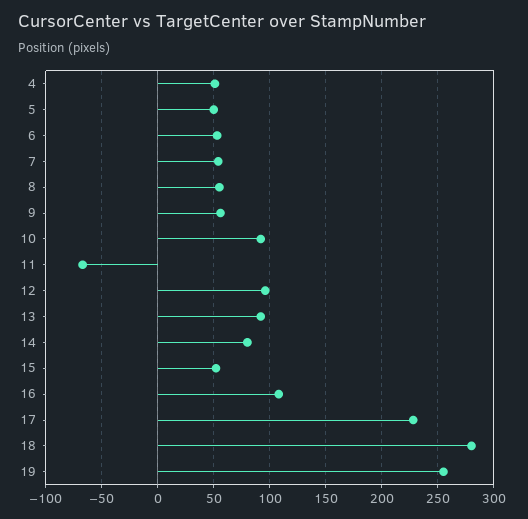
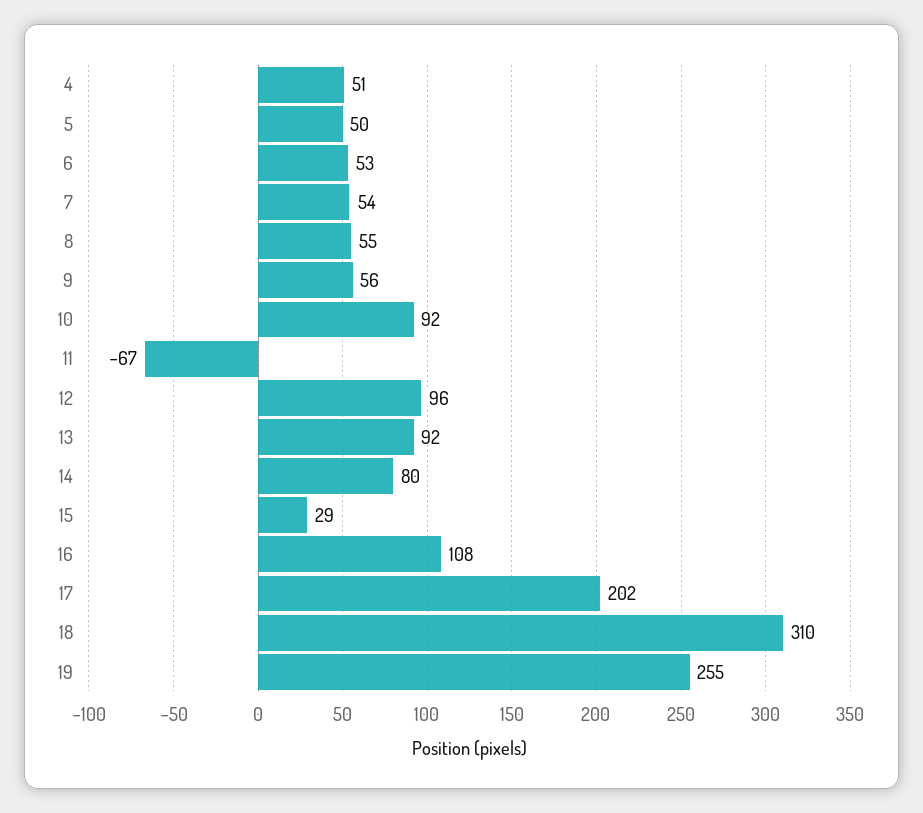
  {
    "4": 51,
    "5": 50,
    "6": 53,
    "7": 54,
    "8": 55,
    "9": 56,
    "10": 92,
    "11": -67,
    "12": 96,
    "13": 92,
    "14": 80,
-   "15": 50,
+   "15": 29,
    "16": 108,
-   "17": 230,
+   "17": 202,
-   "18": 280,
+   "18": 310,
    "19": 255
  }

